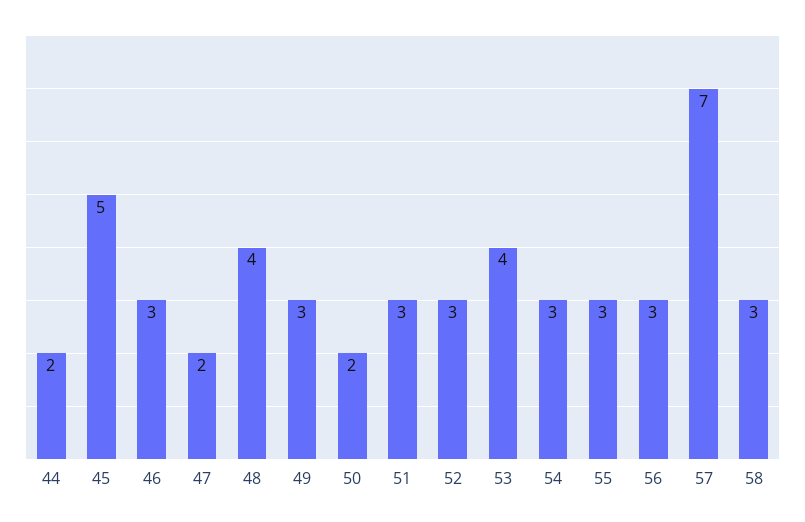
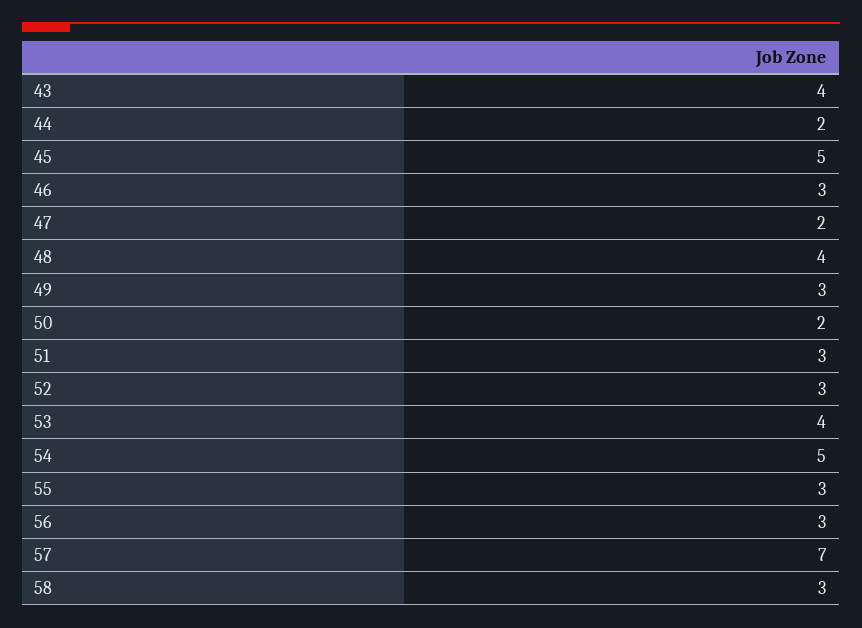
  {
    "44": 2,
    "45": 5,
    "46": 3,
    "47": 2,
    "48": 4,
    "49": 3,
    "50": 2,
    "51": 3,
    "52": 3,
    "53": 4,
-   "54": 3,
+   "54": 5,
    "55": 3,
    "56": 3,
    "57": 7,
-   "58": 3
+   "58": 3,
+   "43": 4
  }

